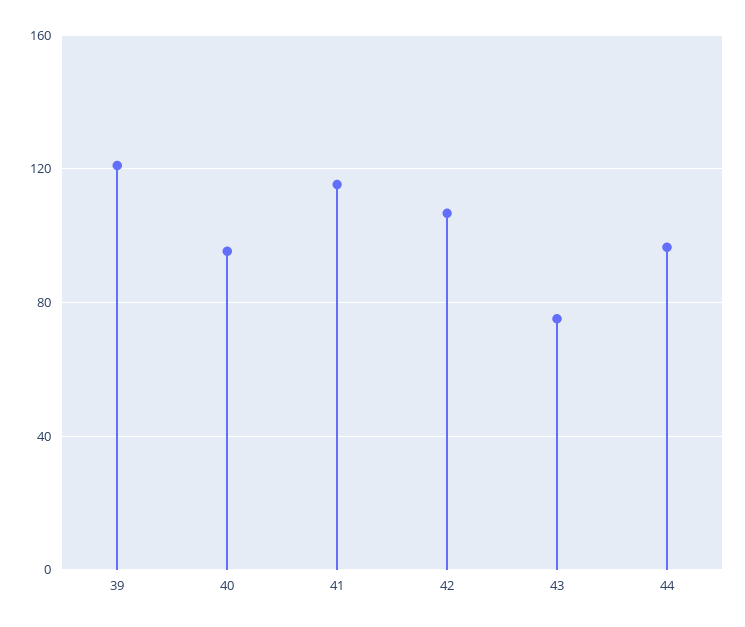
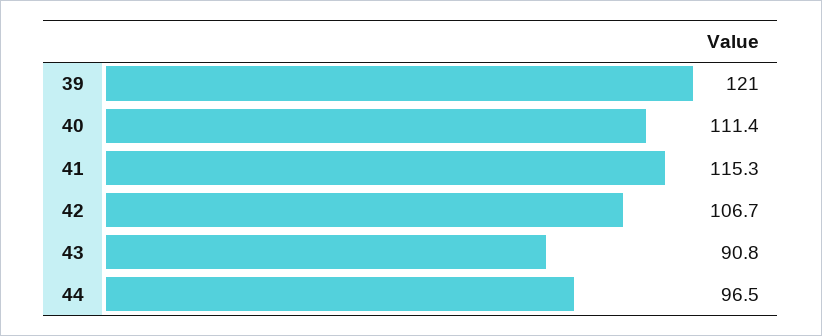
  {
    "39": 121,
-   "40": 95,
+   "40": 111.4,
    "41": 115.3,
    "42": 106.7,
-   "43": 75,
+   "43": 90.8,
    "44": 96.5
  }

